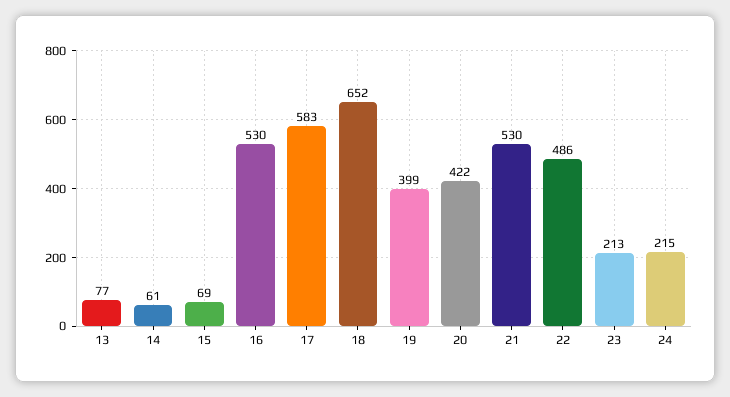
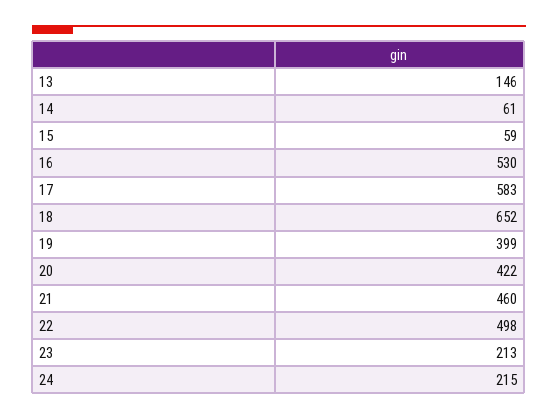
  {
-   "13": 77,
+   "13": 146,
    "14": 61,
-   "15": 69,
+   "15": 59,
    "16": 530,
    "17": 583,
    "18": 652,
    "19": 399,
    "20": 422,
-   "21": 530,
+   "21": 460,
-   "22": 486,
+   "22": 498,
    "23": 213,
    "24": 215
  }

